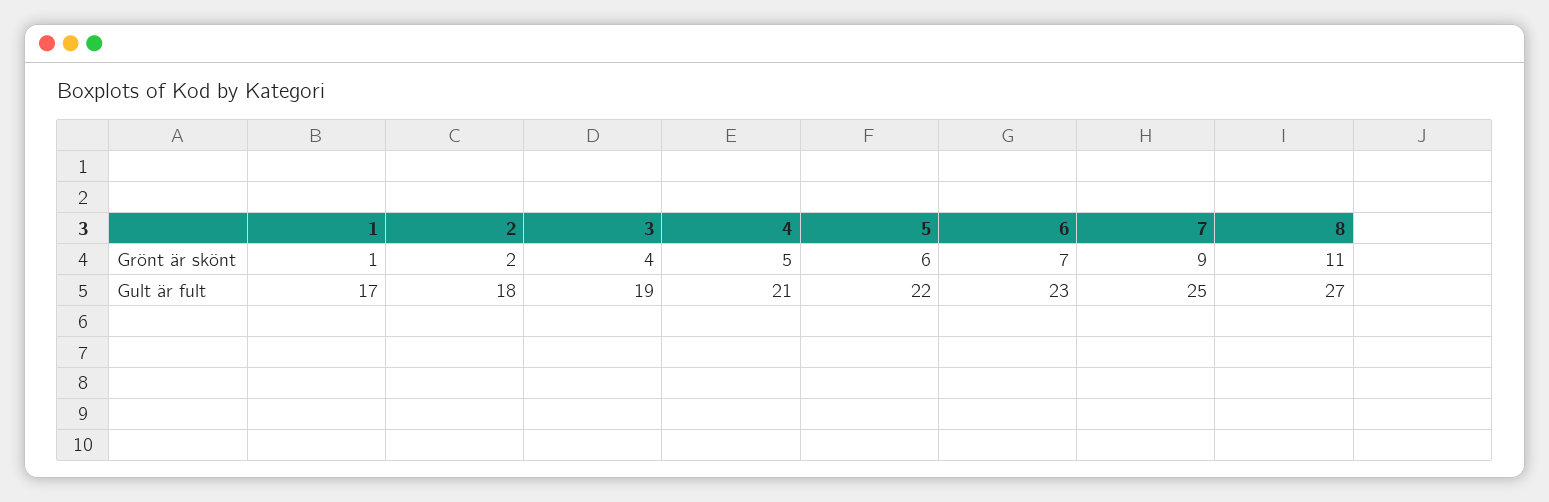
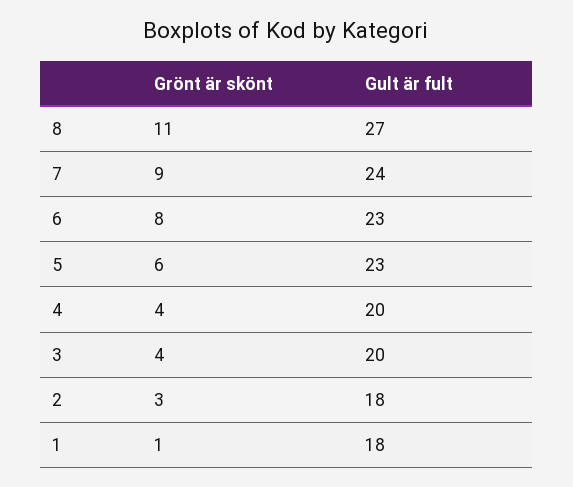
  {
    "1": {
      "Grönt är skönt": 1,
-     "Gult är fult": 17
+     "Gult är fult": 18
    },
    "2": {
-     "Grönt är skönt": 2,
+     "Grönt är skönt": 3,
      "Gult är fult": 18
    },
    "3": {
      "Grönt är skönt": 4,
-     "Gult är fult": 19
+     "Gult är fult": 20
    },
    "4": {
-     "Grönt är skönt": 5,
+     "Grönt är skönt": 4,
-     "Gult är fult": 21
+     "Gult är fult": 20
    },
    "5": {
      "Grönt är skönt": 6,
-     "Gult är fult": 22
+     "Gult är fult": 23
    },
    "6": {
-     "Grönt är skönt": 7,
+     "Grönt är skönt": 8,
      "Gult är fult": 23
    },
    "7": {
      "Grönt är skönt": 9,
-     "Gult är fult": 25
+     "Gult är fult": 24
    },
    "8": {
      "Grönt är skönt": 11,
      "Gult är fult": 27
    }
  }

